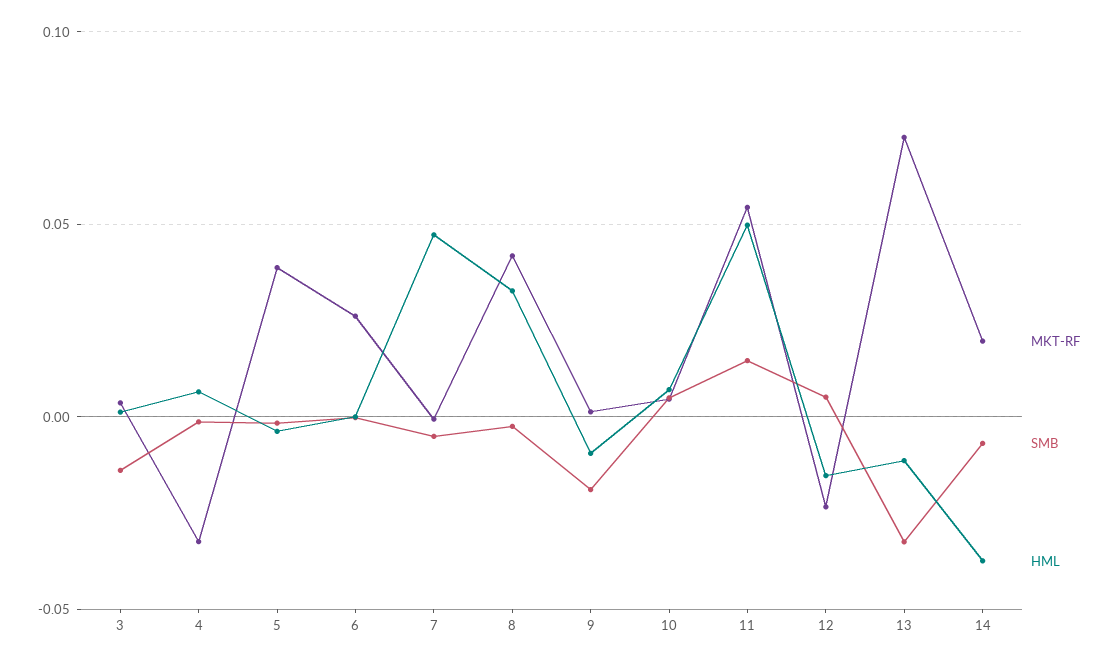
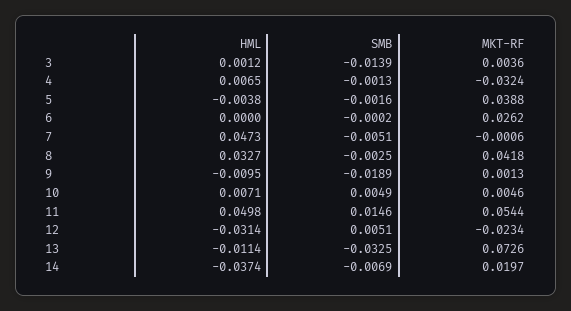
  {
    "MKT-RF": {
      "3": 0.0036,
      "4": -0.0324,
      "5": 0.0388,
      "6": 0.0262,
      "7": -0.0006,
      "8": 0.0418,
      "9": 0.0013,
      "10": 0.0046,
      "11": 0.0544,
      "12": -0.0234,
      "13": 0.0726,
      "14": 0.0197
    },
    "SMB": {
      "3": -0.0139,
      "4": -0.0013,
      "5": -0.0016,
      "6": -0.0002,
      "7": -0.0051,
      "8": -0.0025,
      "9": -0.0189,
      "10": 0.0049,
      "11": 0.0146,
      "12": 0.0051,
      "13": -0.0325,
      "14": -0.0069
    },
    "HML": {
      "3": 0.0012,
      "4": 0.0065,
      "5": -0.0038,
      "6": 0,
      "7": 0.0473,
      "8": 0.0327,
      "9": -0.0095,
      "10": 0.0071,
      "11": 0.0498,
-     "12": -0.015,
+     "12": -0.0314,
      "13": -0.0114,
      "14": -0.0374
    }
  }

